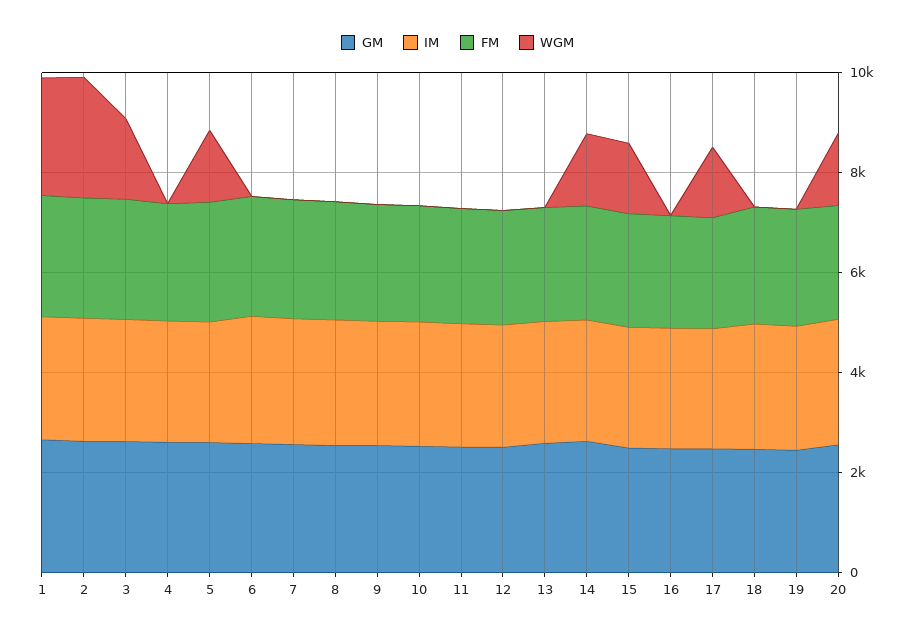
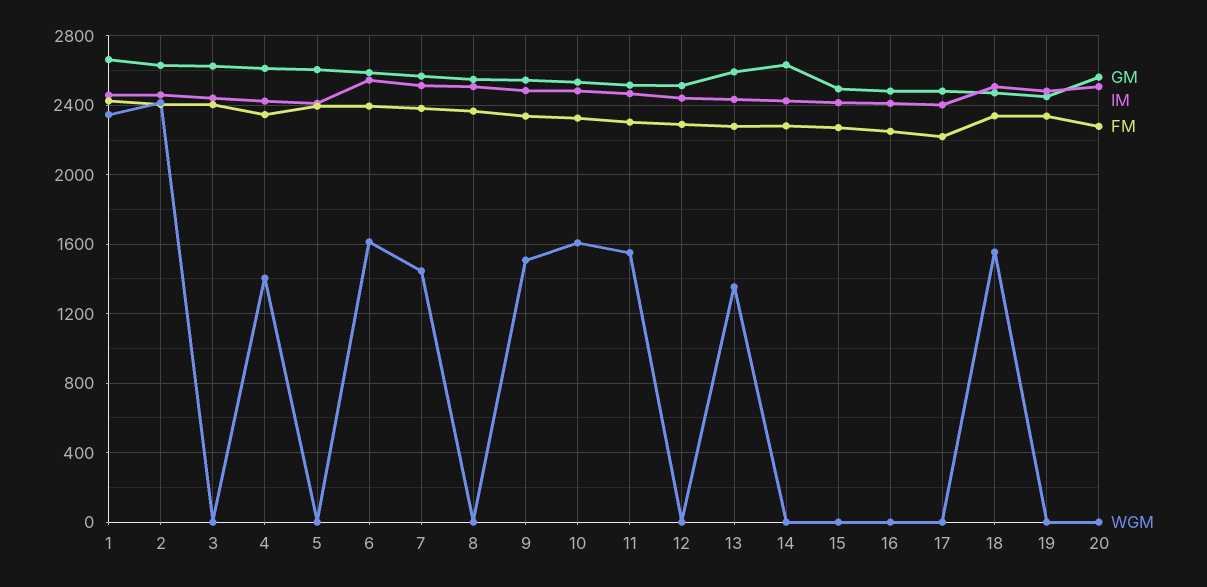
  {
    "GM": {
      "1": 2650,
      "2": 2650,
      "3": 2650,
      "4": 2600,
      "5": 2600,
      "6": 2600,
      "7": 2550,
      "8": 2550,
      "9": 2550,
      "10": 2550,
      "11": 2500,
      "12": 2500,
      "13": 2600,
      "14": 2650,
      "15": 2500,
      "16": 2500,
      "17": 2500,
      "18": 2450,
      "19": 2450,
      "20": 2550
    },
    "IM": {
      "1": 2450,
      "2": 2450,
      "3": 2450,
      "4": 2400,
      "5": 2400,
      "6": 2550,
      "7": 2500,
      "8": 2500,
      "9": 2500,
      "10": 2500,
      "11": 2450,
      "12": 2450,
      "13": 2450,
      "14": 2450,
      "15": 2400,
      "16": 2400,
      "17": 2400,
      "18": 2500,
      "19": 2500,
      "20": 2500
    },
    "FM": {
      "1": 2450,
      "2": 2400,
      "3": 2400,
      "4": 2350,
      "5": 2400,
      "6": 2400,
      "7": 2400,
      "8": 2350,
      "9": 2350,
      "10": 2350,
      "11": 2300,
      "12": 2300,
      "13": 2300,
      "14": 2300,
      "15": 2250,
      "16": 2250,
      "17": 2200,
      "18": 2350,
      "19": 2350,
      "20": 2300
    },
    "WGM": {
      "1": 2350,
      "2": 2400,
-     "3": 1500,
+     "3": 0,
-     "4": 0,
+     "4": 1400,
-     "5": 1500,
+     "5": 0,
-     "6": 0,
+     "6": 1600,
-     "7": 0,
+     "7": 1450,
      "8": 0,
-     "9": 0,
+     "9": 1500,
-     "10": 0,
+     "10": 1600,
-     "11": 0,
+     "11": 1550,
      "12": 0,
-     "13": 0,
+     "13": 1350,
-     "14": 1500,
+     "14": 0,
-     "15": 1500,
+     "15": 0,
      "16": 0,
-     "17": 1500,
+     "17": 0,
-     "18": 0,
+     "18": 1550,
      "19": 0,
-     "20": 1500
+     "20": 0
    }
  }

